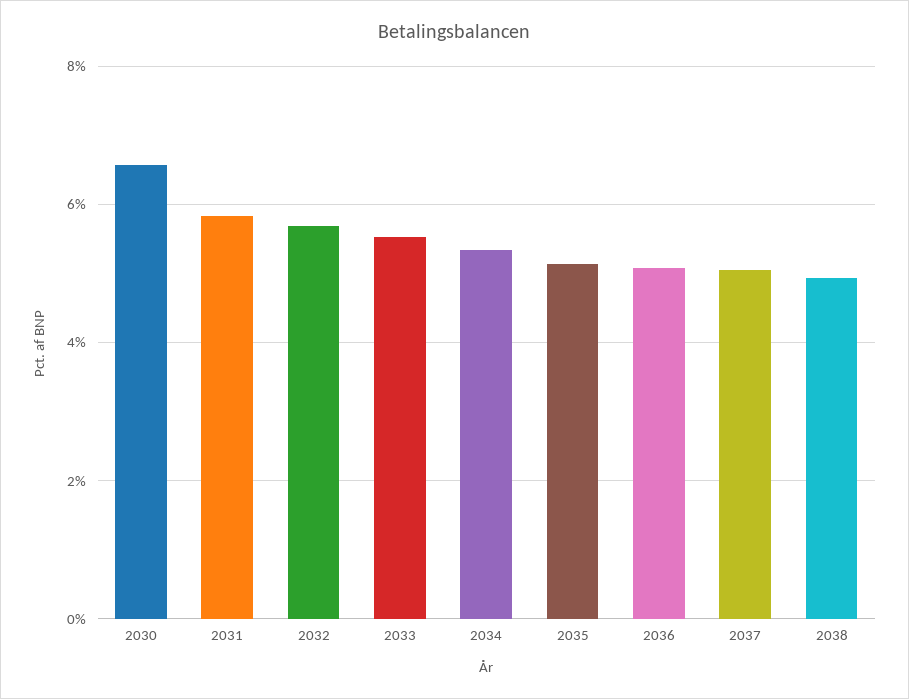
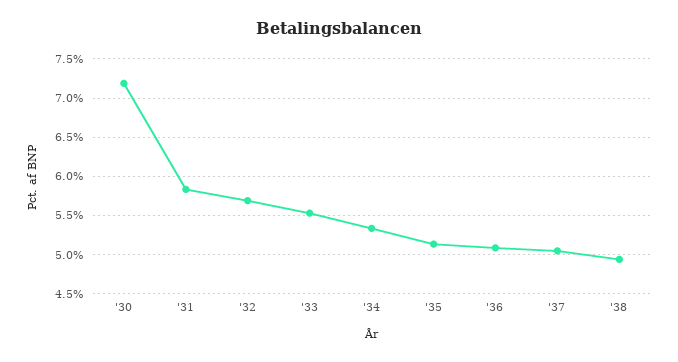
  {
-   "2030": 6.6,
+   "2030": 7.2,
    "2031": 5.8,
    "2032": 5.7,
    "2033": 5.5,
    "2034": 5.3,
    "2035": 5.1,
    "2036": 5.1,
    "2037": 5,
    "2038": 4.9
  }

